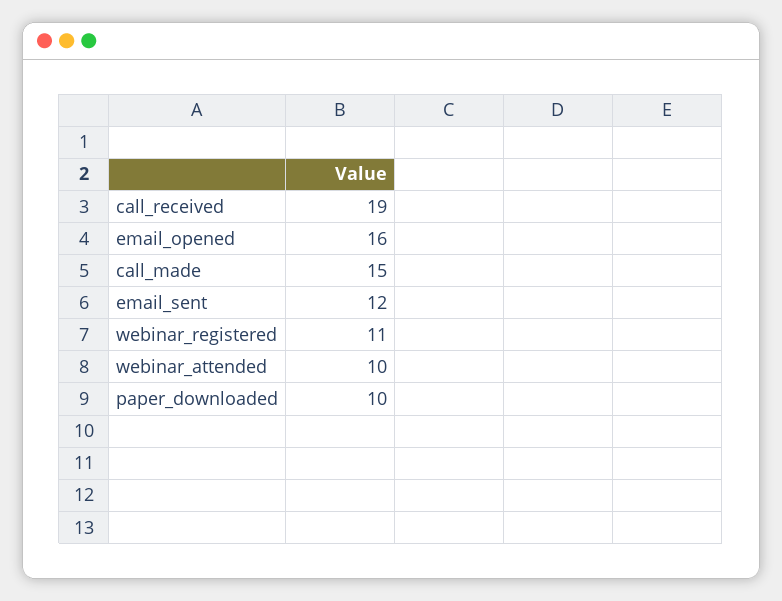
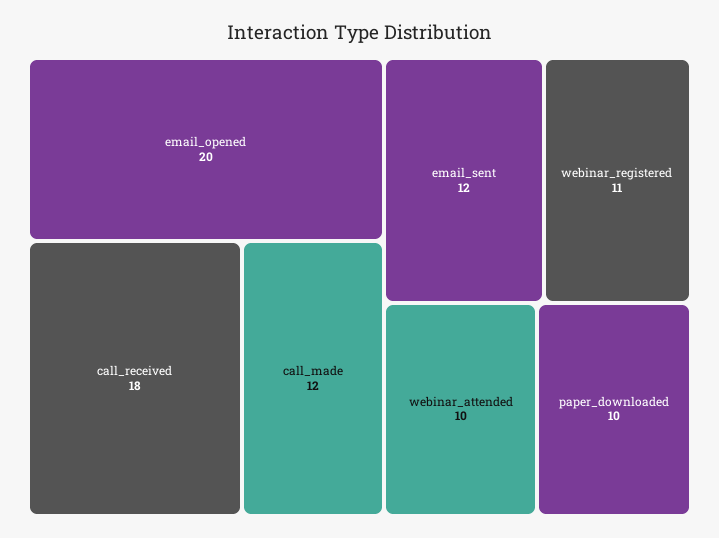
  {
-   "call_received": 19,
+   "call_received": 18,
-   "email_opened": 16,
+   "email_opened": 20,
-   "call_made": 15,
+   "call_made": 12,
    "email_sent": 12,
    "webinar_registered": 11,
    "webinar_attended": 10,
    "paper_downloaded": 10
  }

